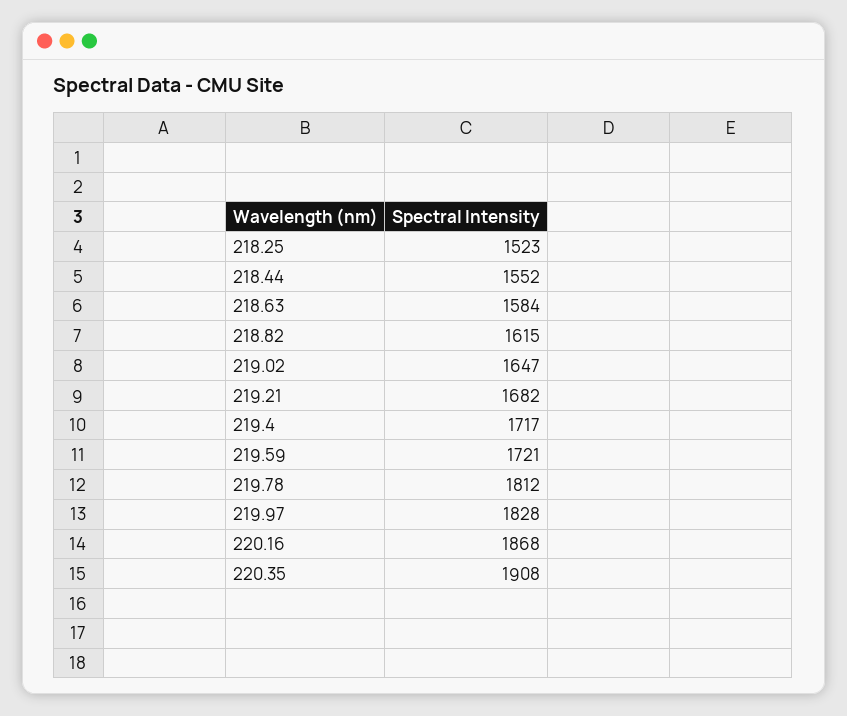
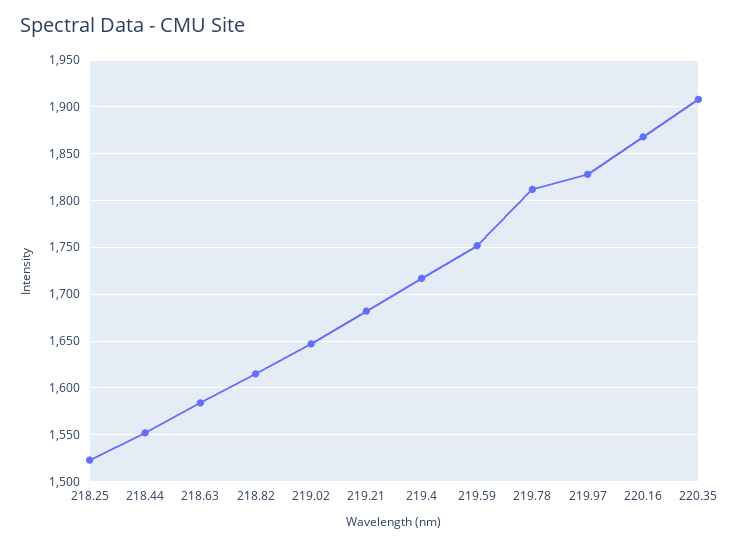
  {
    "218.25": 1523,
    "218.44": 1552,
    "218.63": 1584,
    "218.82": 1615,
    "219.02": 1647,
    "219.21": 1682,
    "219.4": 1717,
-   "219.59": 1721,
+   "219.59": 1750,
    "219.78": 1812,
    "219.97": 1828,
    "220.16": 1868,
    "220.35": 1908
  }

